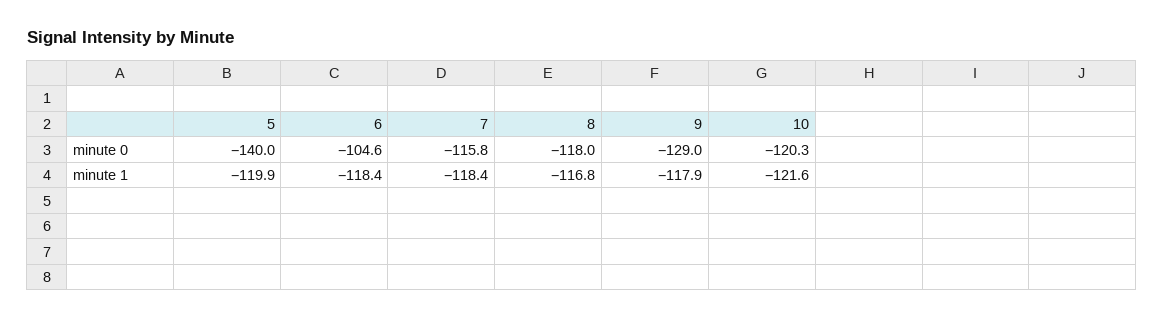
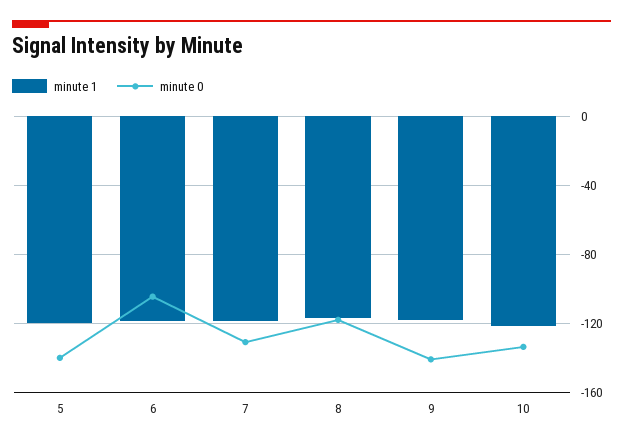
  {
    "minute 0": {
      "5": -140,
      "6": -104.6,
-     "7": -115.8,
+     "7": -130,
      "8": -118,
-     "9": -129,
+     "9": -140,
-     "10": -120.3
+     "10": -135
    },
    "minute 1": {
      "5": -119.9,
      "6": -118.4,
      "7": -118.4,
      "8": -116.8,
      "9": -117.9,
      "10": -121.6
    }
  }

